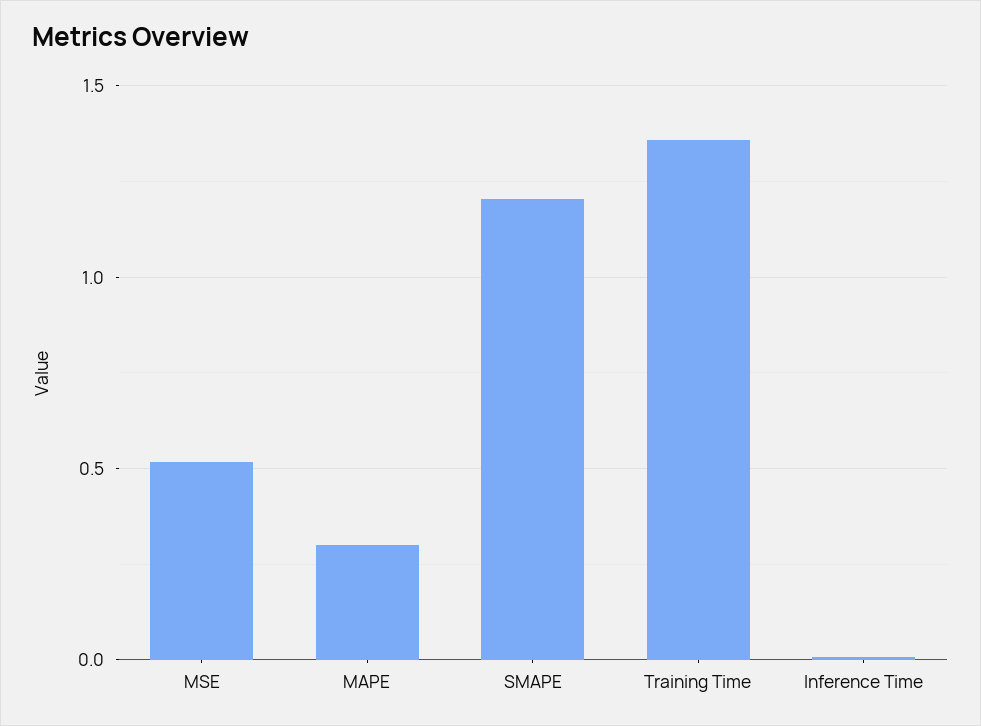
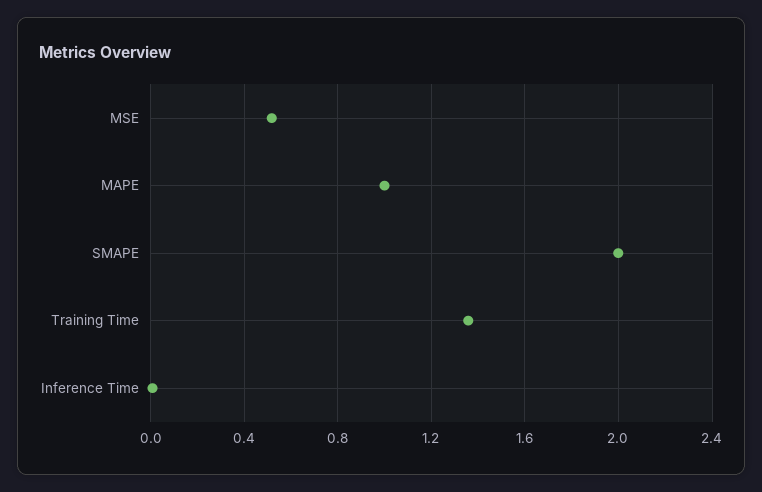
  {
    "MSE": 0.5,
-   "MAPE": 0.3,
+   "MAPE": 1,
-   "SMAPE": 1.2,
+   "SMAPE": 2,
    "Training Time": 1.35,
    "Inference Time": 0
  }

